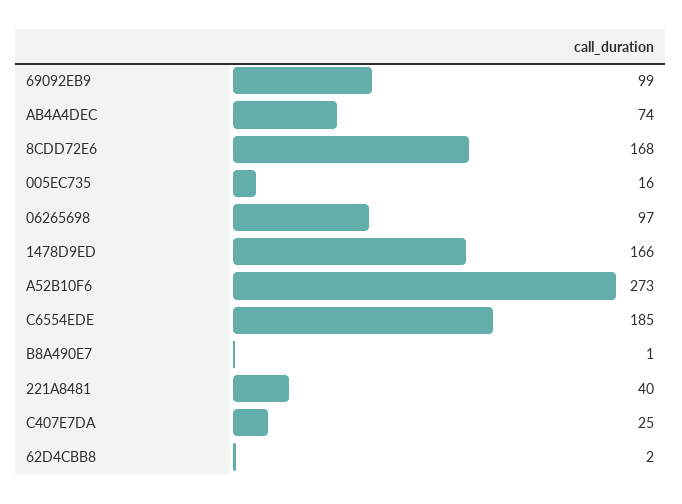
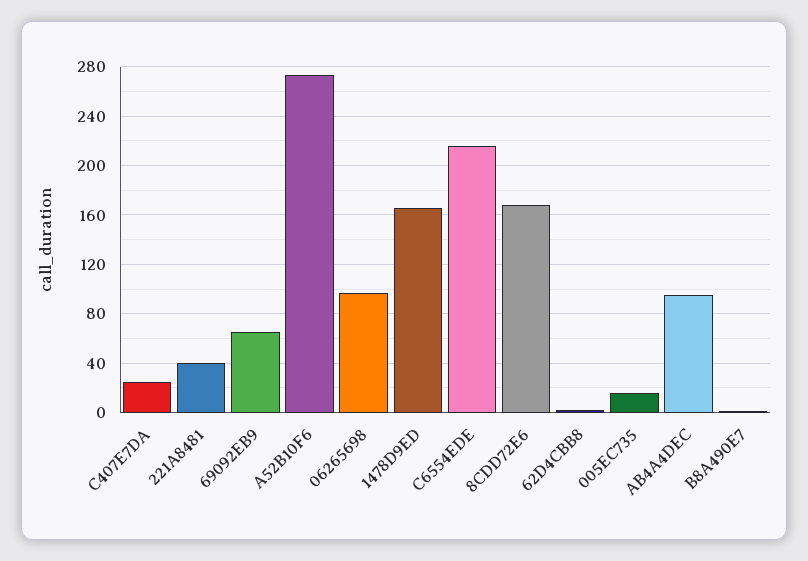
  {
-   "69092EB9": 99,
+   "69092EB9": 65,
-   "AB4A4DEC": 74,
+   "AB4A4DEC": 95,
    "8CDD72E6": 168,
    "005EC735": 16,
    "06265698": 97,
    "1478D9ED": 166,
    "A52B10F6": 273,
-   "C6554EDE": 185,
+   "C6554EDE": 215,
    "B8A490E7": 1,
    "221A8481": 40,
    "C407E7DA": 25,
    "62D4CBB8": 2
  }

